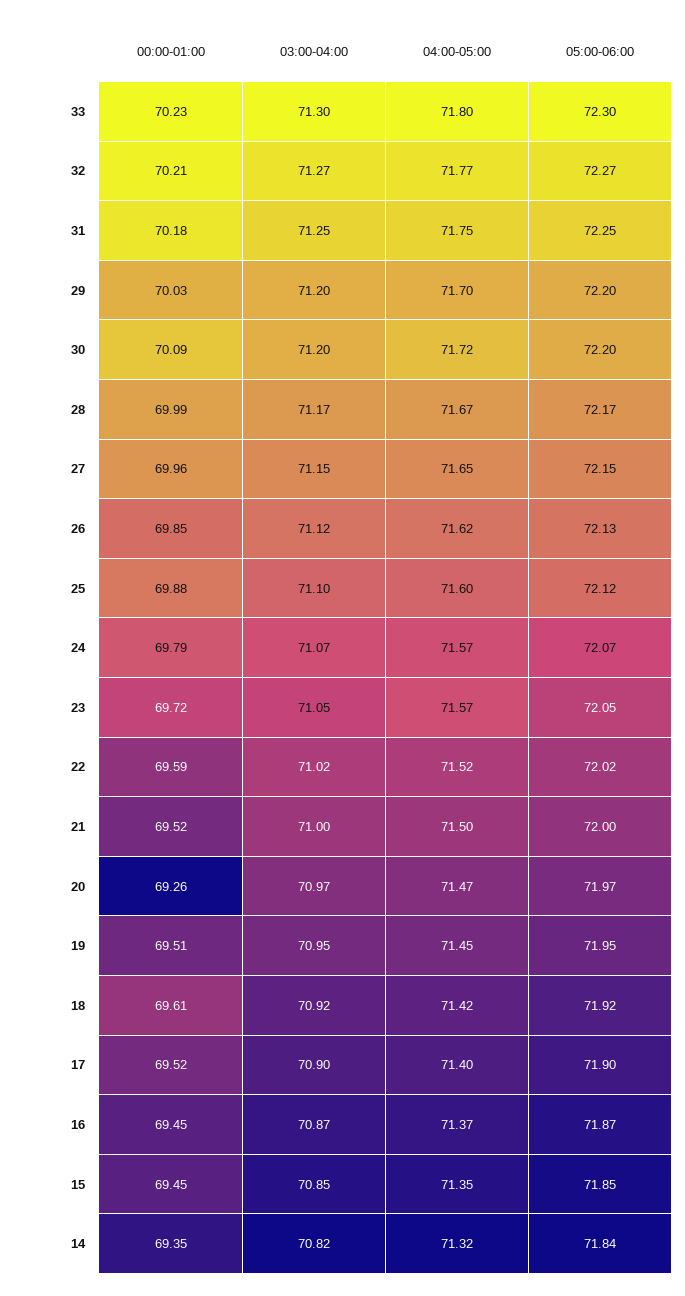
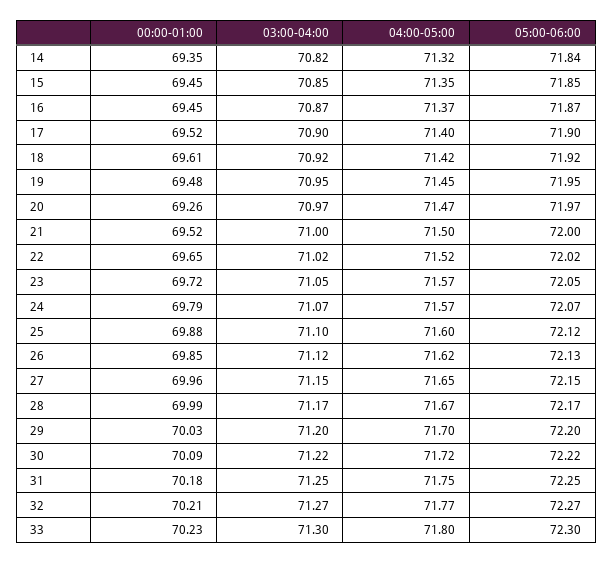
  {
    "00:00-01:00": {
      "33": 70.23,
      "32": 70.21,
      "31": 70.18,
      "29": 70.03,
      "30": 70.09,
      "28": 69.99,
      "27": 69.96,
      "26": 69.85,
      "25": 69.88,
      "24": 69.79,
      "23": 69.72,
-     "22": 69.59,
+     "22": 69.65,
      "21": 69.52,
      "20": 69.26,
-     "19": 69.51,
+     "19": 69.48,
      "18": 69.61,
      "17": 69.52,
      "16": 69.45,
      "15": 69.45,
      "14": 69.35
    },
    "03:00-04:00": {
      "33": 71.3,
      "32": 71.27,
      "31": 71.25,
      "29": 71.2,
-     "30": 71.2,
+     "30": 71.22,
      "28": 71.17,
      "27": 71.15,
      "26": 71.12,
      "25": 71.1,
      "24": 71.07,
      "23": 71.05,
      "22": 71.02,
      "21": 71,
      "20": 70.97,
      "19": 70.95,
      "18": 70.92,
      "17": 70.9,
      "16": 70.87,
      "15": 70.85,
      "14": 70.82
    },
    "04:00-05:00": {
      "33": 71.8,
      "32": 71.77,
      "31": 71.75,
      "29": 71.7,
      "30": 71.72,
      "28": 71.67,
      "27": 71.65,
      "26": 71.62,
      "25": 71.6,
      "24": 71.57,
      "23": 71.57,
      "22": 71.52,
      "21": 71.5,
      "20": 71.47,
      "19": 71.45,
      "18": 71.42,
      "17": 71.4,
      "16": 71.37,
      "15": 71.35,
      "14": 71.32
    },
    "05:00-06:00": {
      "33": 72.3,
      "32": 72.27,
      "31": 72.25,
      "29": 72.2,
-     "30": 72.2,
+     "30": 72.22,
      "28": 72.17,
      "27": 72.15,
      "26": 72.13,
      "25": 72.12,
      "24": 72.07,
      "23": 72.05,
      "22": 72.02,
      "21": 72,
      "20": 71.97,
      "19": 71.95,
      "18": 71.92,
      "17": 71.9,
      "16": 71.87,
      "15": 71.85,
      "14": 71.84
    }
  }

